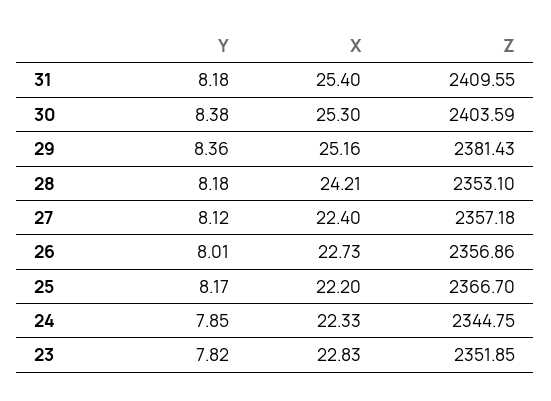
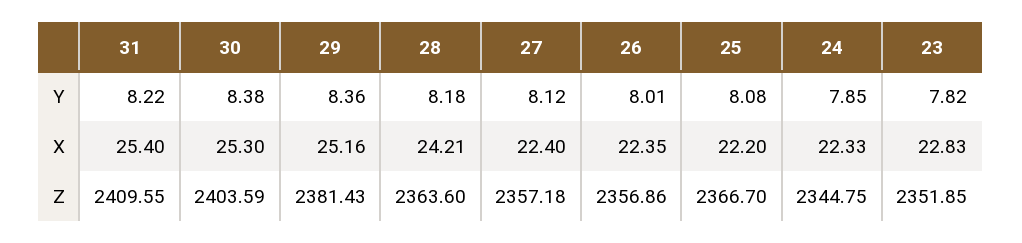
  {
    "Y": {
-     "31": 8.18,
+     "31": 8.22,
      "30": 8.38,
      "29": 8.36,
      "28": 8.18,
      "27": 8.12,
      "26": 8.01,
-     "25": 8.17,
+     "25": 8.08,
      "24": 7.85,
      "23": 7.82
    },
    "X": {
      "31": 25.4,
      "30": 25.3,
      "29": 25.16,
      "28": 24.21,
      "27": 22.4,
-     "26": 22.73,
+     "26": 22.35,
      "25": 22.2,
      "24": 22.33,
      "23": 22.83
    },
    "Z": {
      "31": 2409.55,
      "30": 2403.59,
      "29": 2381.43,
-     "28": 2353.1,
+     "28": 2363.6,
      "27": 2357.18,
      "26": 2356.86,
      "25": 2366.7,
      "24": 2344.75,
      "23": 2351.85
    }
  }

